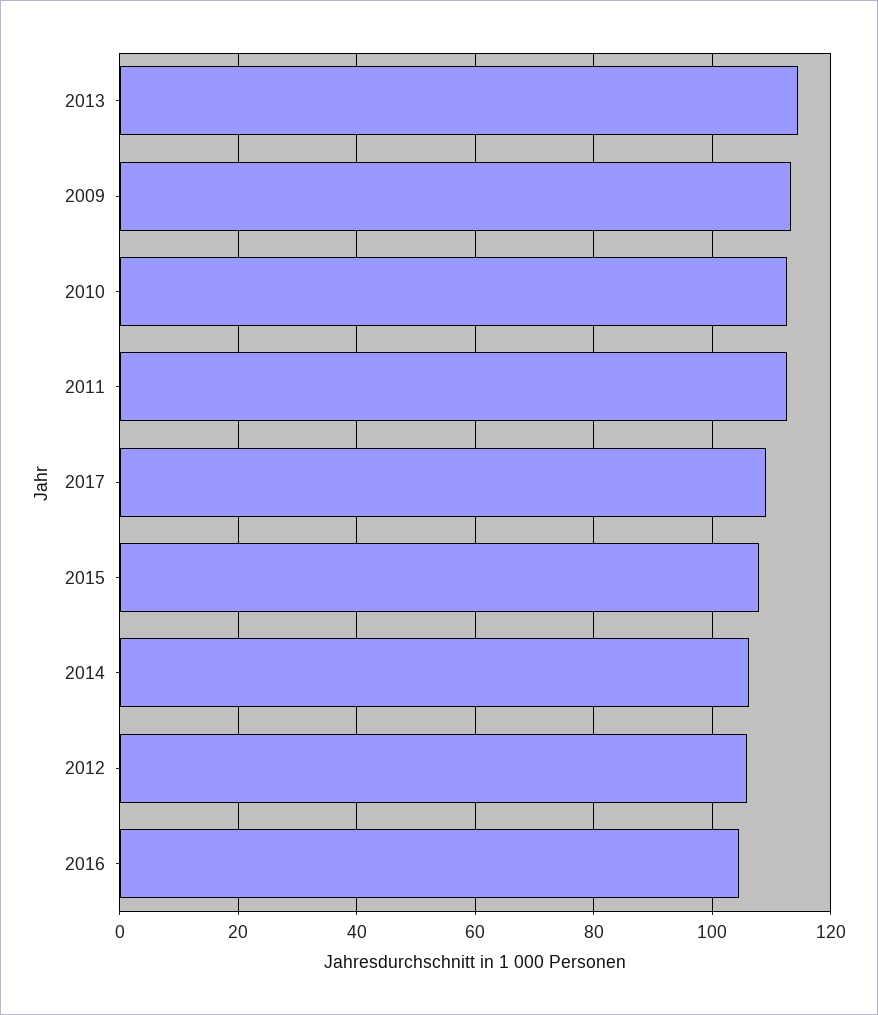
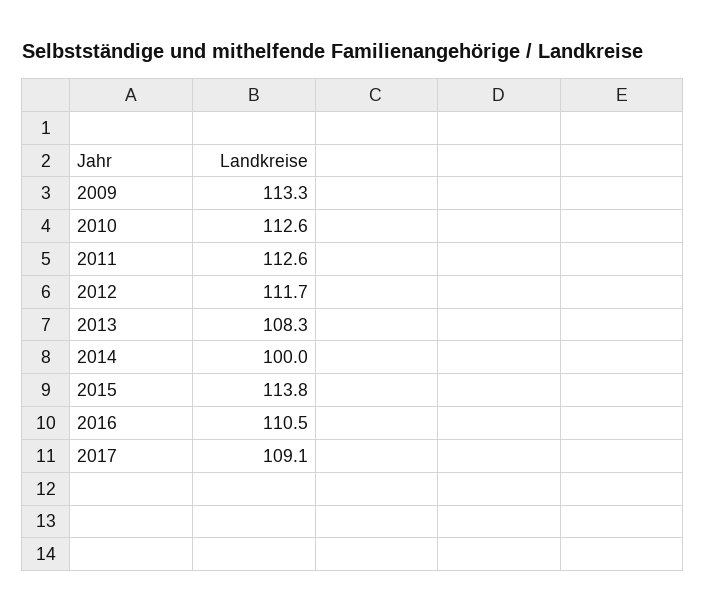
  {
-   "2013": 114,
+   "2013": 108.3,
    "2009": 113.3,
    "2010": 112.6,
    "2011": 112.6,
    "2017": 109.1,
-   "2015": 108,
+   "2015": 113.8,
-   "2014": 106,
+   "2014": 100,
-   "2012": 106,
+   "2012": 111.7,
-   "2016": 104
+   "2016": 110.5
  }

